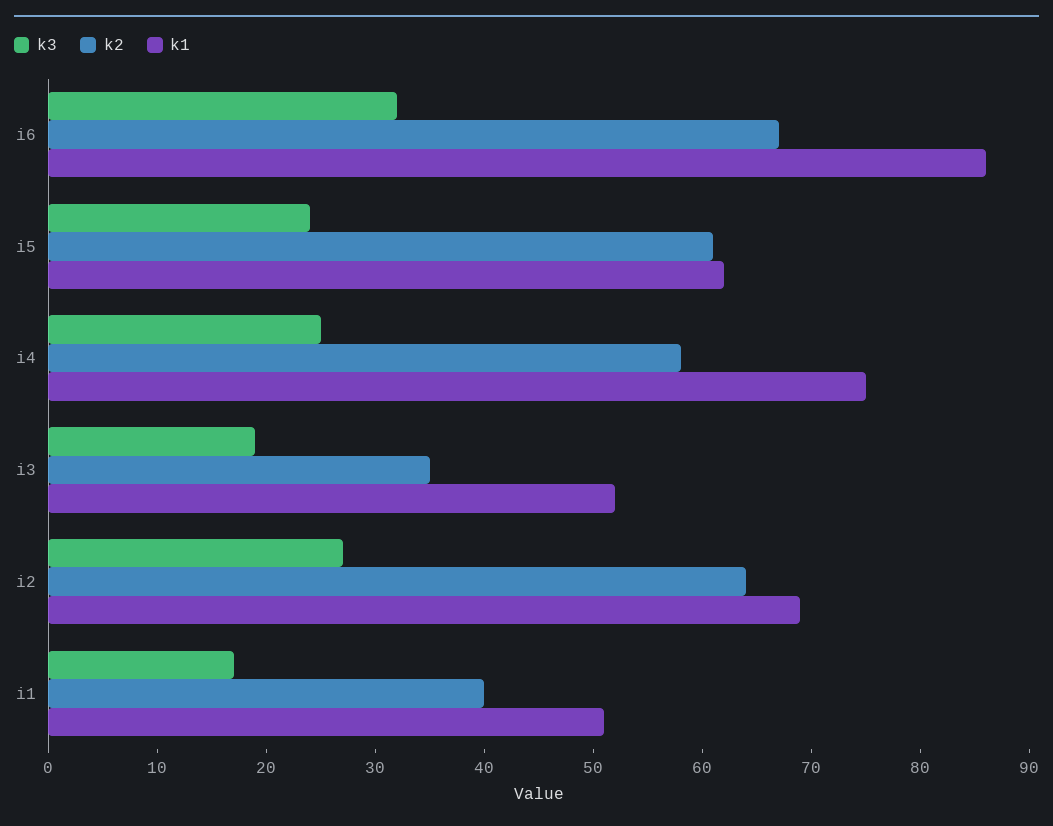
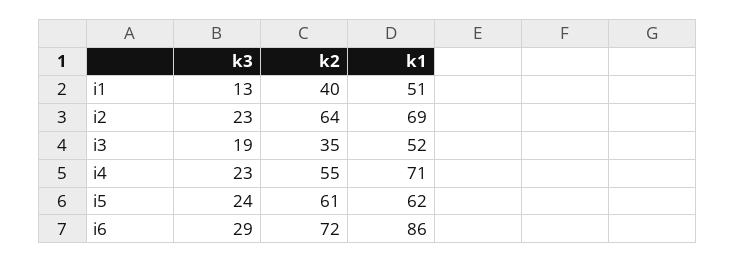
  {
    "k3": {
-     "i6": 32,
+     "i6": 29,
      "i5": 24,
-     "i4": 25,
+     "i4": 23,
      "i3": 19,
-     "i2": 27,
+     "i2": 23,
-     "i1": 17
+     "i1": 13
    },
    "k2": {
-     "i6": 67,
+     "i6": 72,
      "i5": 61,
-     "i4": 58,
+     "i4": 55,
      "i3": 35,
      "i2": 64,
      "i1": 40
    },
    "k1": {
      "i6": 86,
      "i5": 62,
-     "i4": 75,
+     "i4": 71,
      "i3": 52,
      "i2": 69,
      "i1": 51
    }
  }

